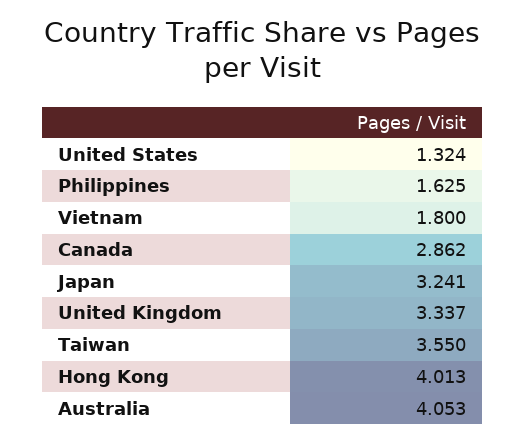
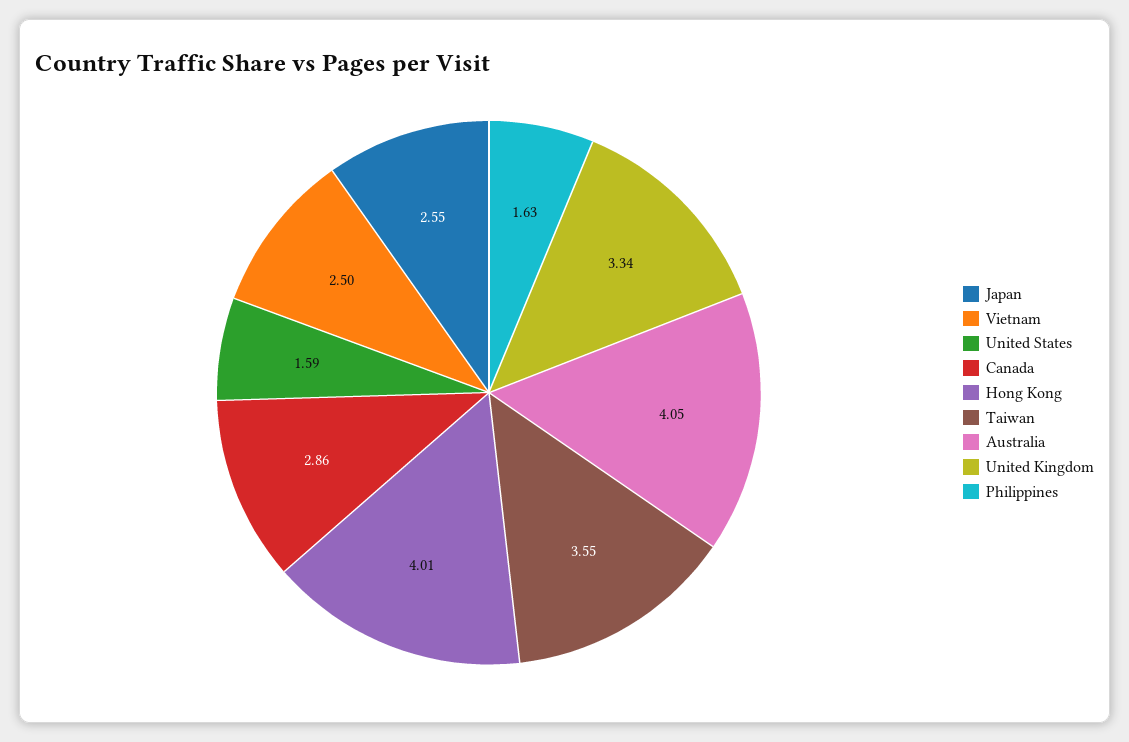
  {
-   "United States": 1.324,
+   "United States": 1.59,
    "Philippines": 1.625,
-   "Vietnam": 1.8,
+   "Vietnam": 2.5,
    "Canada": 2.862,
-   "Japan": 3.241,
+   "Japan": 2.55,
    "United Kingdom": 3.337,
    "Taiwan": 3.55,
    "Hong Kong": 4.013,
    "Australia": 4.053
  }

